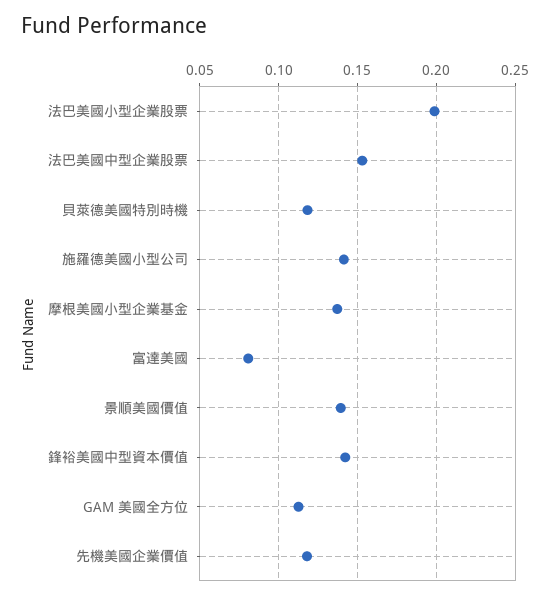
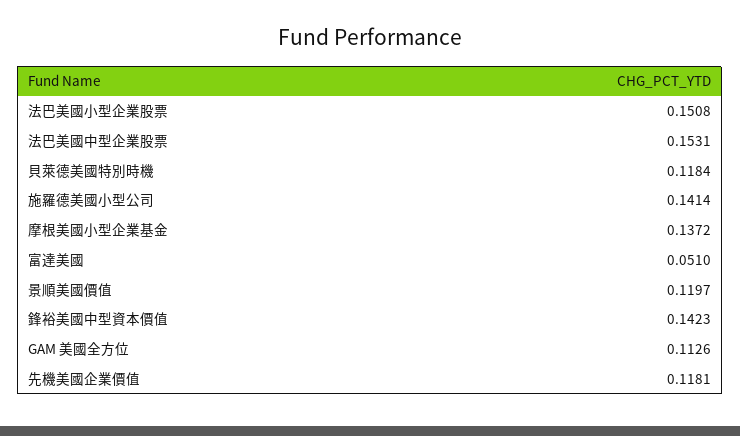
  {
-   "法巴美國小型企業股票": 0.2,
+   "法巴美國小型企業股票": 0.1508,
    "法巴美國中型企業股票": 0.1531,
    "貝萊德美國特別時機": 0.1184,
    "施羅德美國小型公司": 0.1414,
    "摩根美國小型企業基金": 0.1372,
-   "富達美國": 0.08,
+   "富達美國": 0.051,
-   "景順美國價值": 0.14,
+   "景順美國價值": 0.1197,
    "鋒裕美國中型資本價值": 0.1423,
    "GAM 美國全方位": 0.1126,
    "先機美國企業價值": 0.1181
  }

